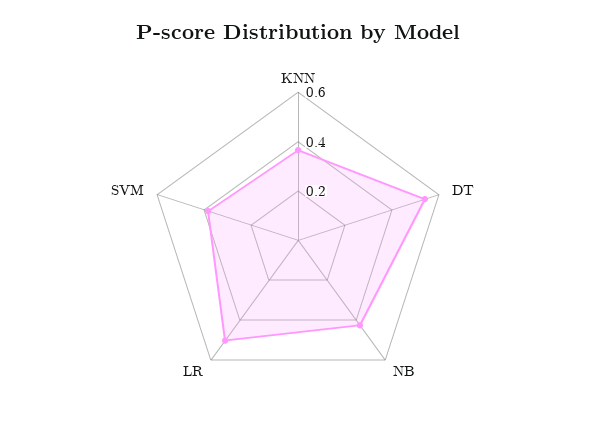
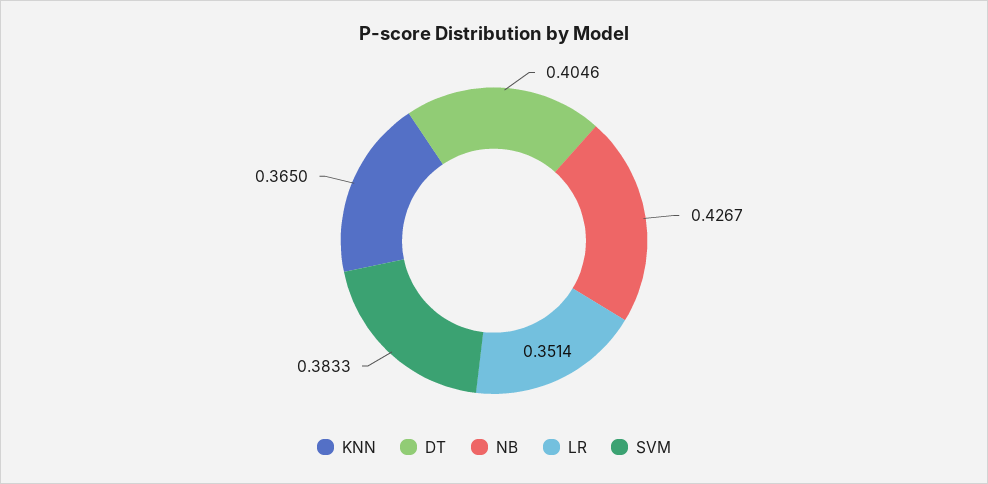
  {
    "KNN": 0.365,
-   "DT": 0.55,
+   "DT": 0.4046,
    "NB": 0.4267,
-   "LR": 0.5,
+   "LR": 0.3514,
    "SVM": 0.3833
  }

